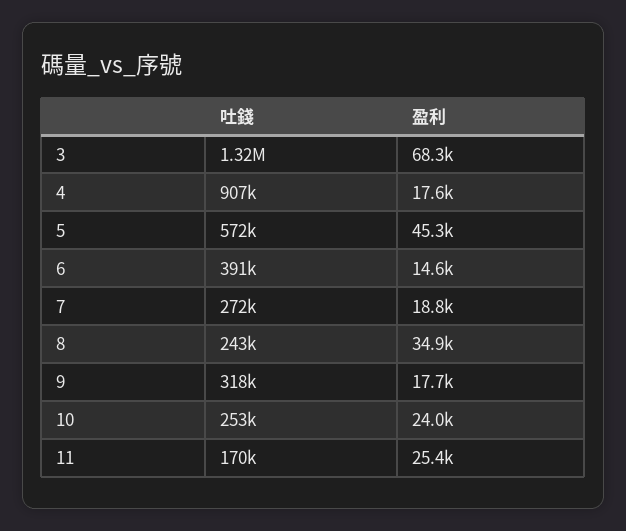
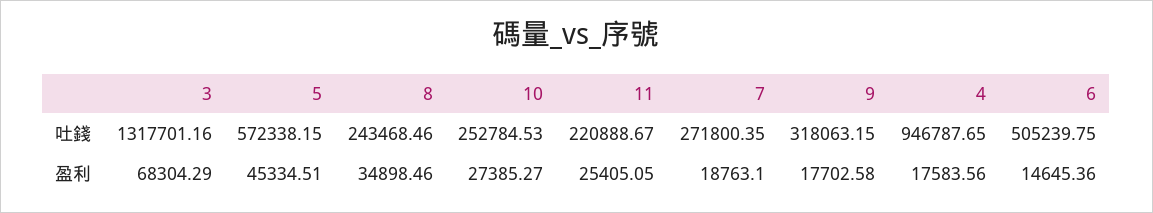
  {
    "吐錢": {
      "3": 1317701.16,
-     "4": 907000,
+     "4": 946787.65,
      "5": 572338.15,
-     "6": 391000,
+     "6": 505239.75,
      "7": 271800.35,
      "8": 243468.46,
      "9": 318063.15,
      "10": 252784.53,
-     "11": 170000
+     "11": 220888.67
    },
    "盈利": {
      "3": 68304.29,
      "4": 17583.56,
      "5": 45334.51,
      "6": 14645.36,
      "7": 18763.1,
      "8": 34898.46,
      "9": 17702.58,
-     "10": 24000,
+     "10": 27385.27,
      "11": 25405.05
    }
  }

